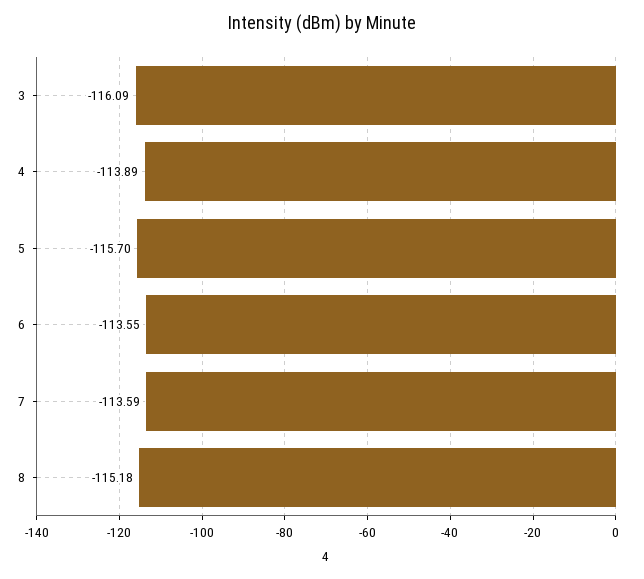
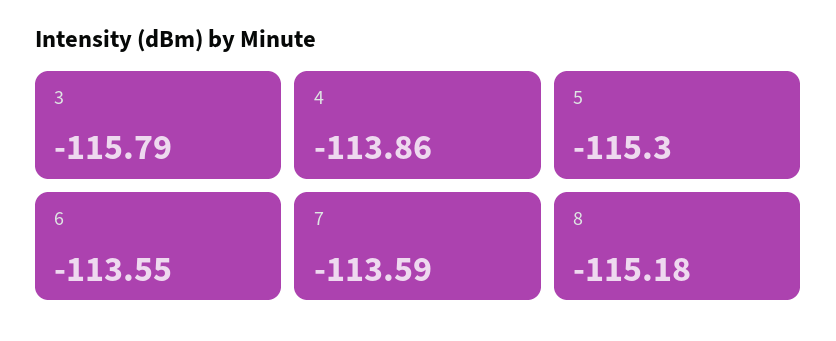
  {
-   "3": -116.09,
+   "3": -115.79,
-   "4": -113.89,
+   "4": -113.86,
-   "5": -115.7,
+   "5": -115.3,
    "6": -113.55,
    "7": -113.59,
    "8": -115.18
  }

